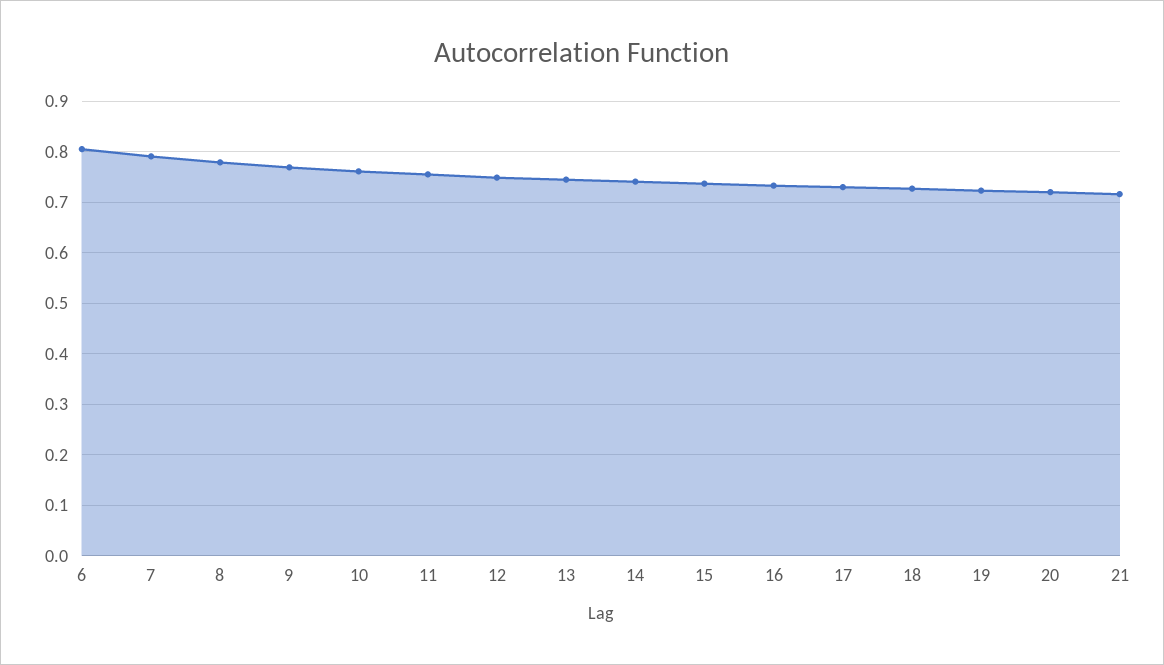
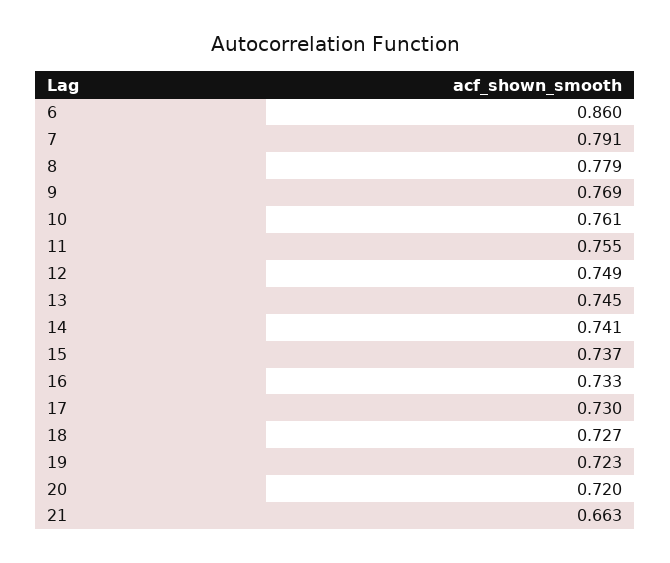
  {
-   "6": 0.8,
+   "6": 0.86,
    "7": 0.791,
    "8": 0.779,
    "9": 0.769,
    "10": 0.761,
    "11": 0.755,
    "12": 0.749,
    "13": 0.745,
    "14": 0.741,
    "15": 0.737,
    "16": 0.733,
    "17": 0.73,
    "18": 0.727,
    "19": 0.723,
    "20": 0.72,
-   "21": 0.72
+   "21": 0.663
  }

